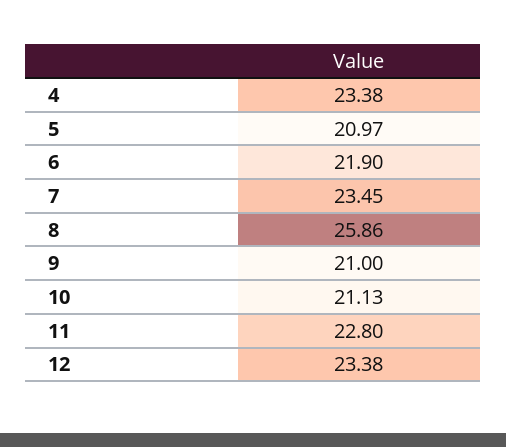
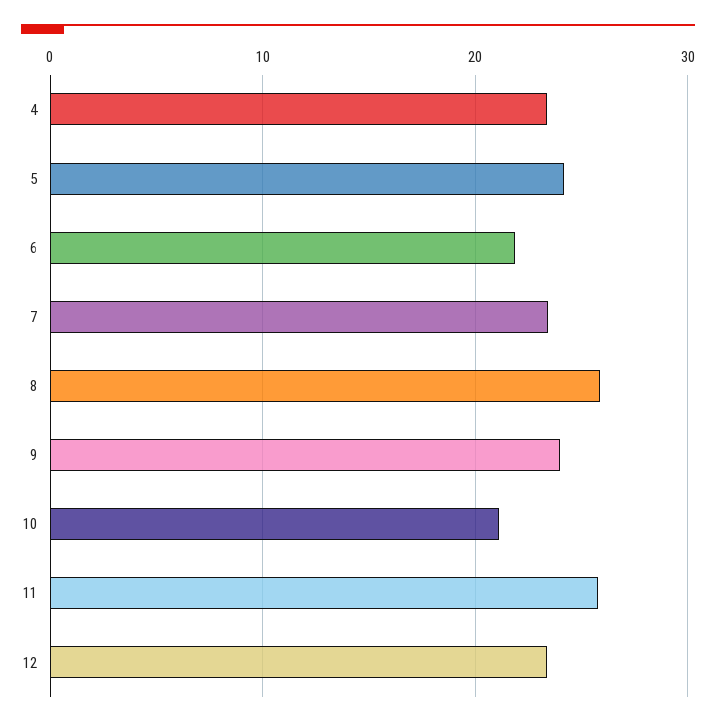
  {
    "4": 23.38,
-   "5": 20.97,
+   "5": 24,
    "6": 21.9,
    "7": 23.45,
    "8": 25.86,
-   "9": 21,
+   "9": 24,
    "10": 21.13,
-   "11": 22.8,
+   "11": 26,
    "12": 23.38
  }

